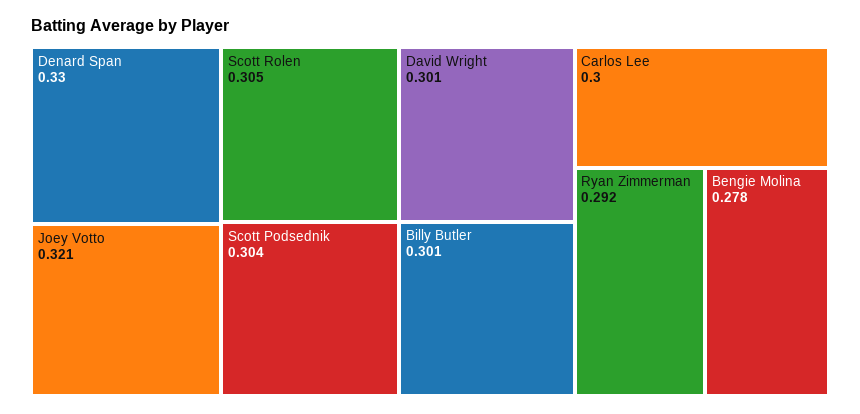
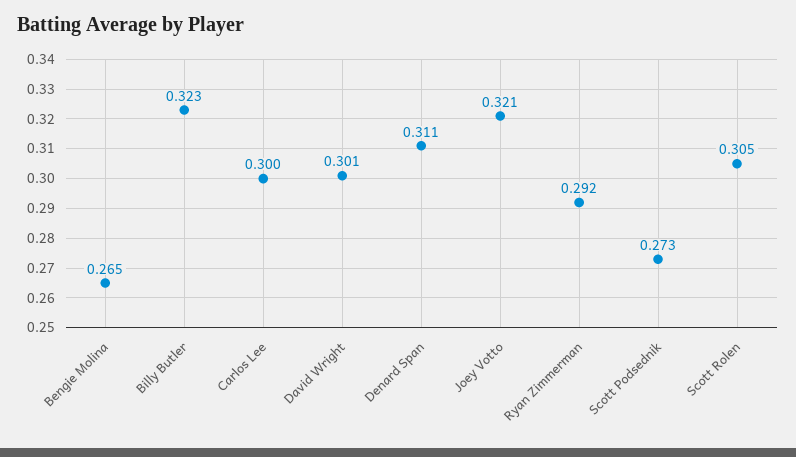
  {
-   "Denard Span": 0.33,
+   "Denard Span": 0.311,
    "Joey Votto": 0.321,
    "Scott Rolen": 0.305,
-   "Scott Podsednik": 0.304,
+   "Scott Podsednik": 0.273,
    "David Wright": 0.301,
-   "Billy Butler": 0.301,
+   "Billy Butler": 0.323,
    "Carlos Lee": 0.3,
    "Ryan Zimmerman": 0.292,
-   "Bengie Molina": 0.278
+   "Bengie Molina": 0.265
  }

